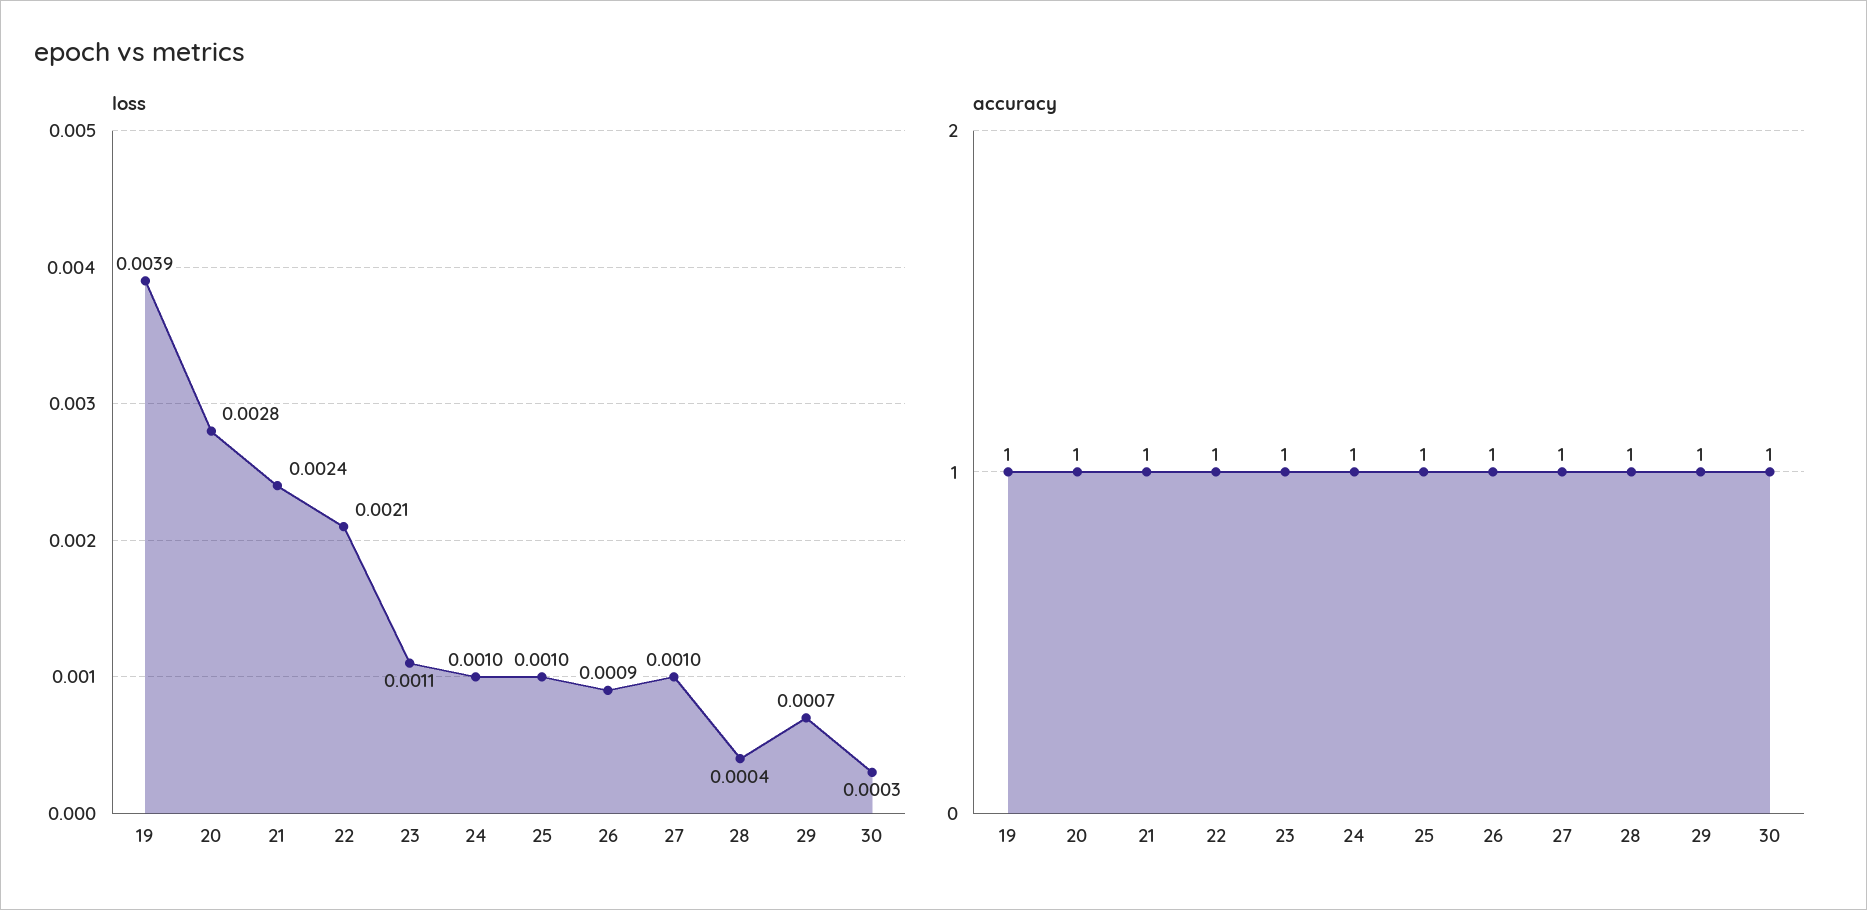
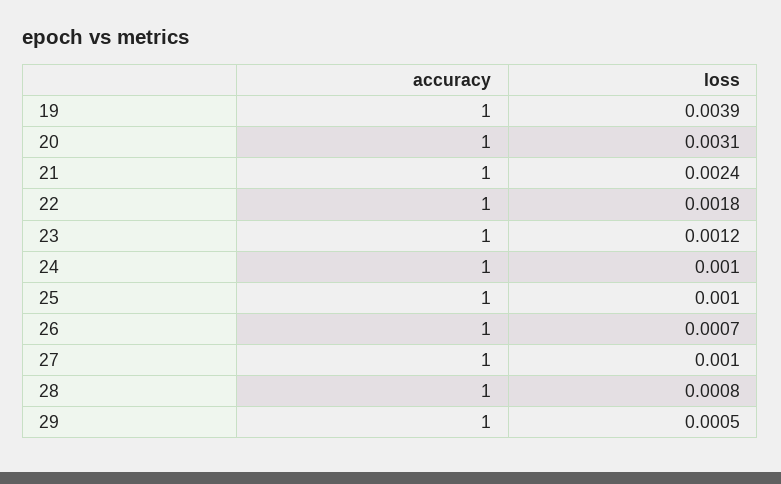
  {
    "loss": {
      "19": 0.0039,
-     "20": 0.0028,
+     "20": 0.0031,
      "21": 0.0024,
-     "22": 0.0021,
+     "22": 0.0018,
-     "23": 0.0011,
+     "23": 0.0012,
      "24": 0.001,
      "25": 0.001,
-     "26": 0.0009,
+     "26": 0.0007,
      "27": 0.001,
-     "28": 0.0004,
+     "28": 0.0008,
-     "29": 0.0007,
+     "29": 0.0005
-     "30": 0.0003
    },
    "accuracy": {
      "19": 1,
      "20": 1,
      "21": 1,
      "22": 1,
      "23": 1,
      "24": 1,
      "25": 1,
      "26": 1,
      "27": 1,
      "28": 1,
-     "29": 1,
+     "29": 1
-     "30": 1
    }
  }

